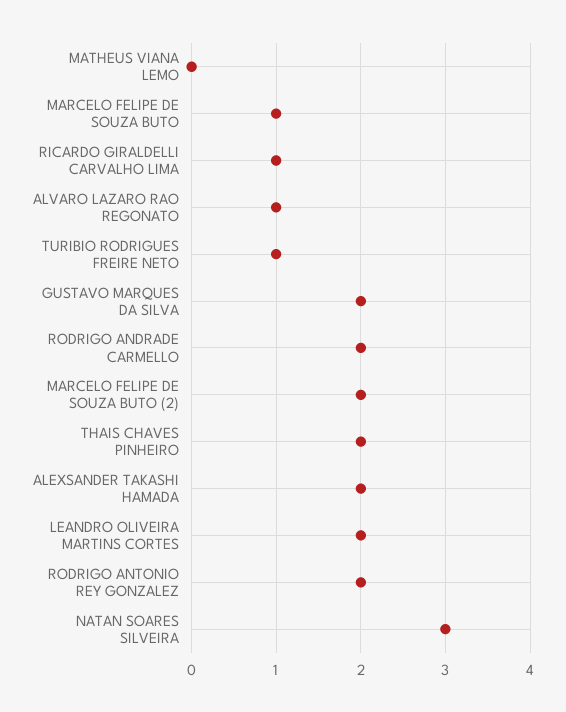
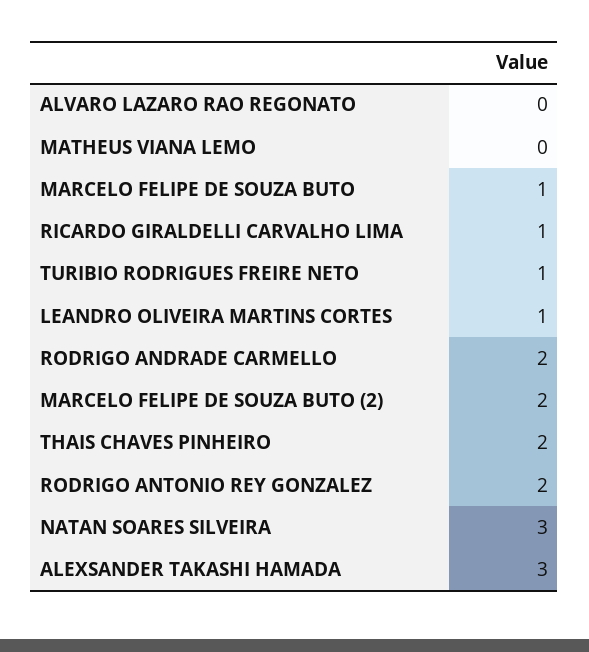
  {
    "MATHEUS VIANA LEMO": 0,
    "MARCELO FELIPE DE SOUZA BUTO": 1,
    "RICARDO GIRALDELLI CARVALHO LIMA": 1,
-   "ALVARO LAZARO RAO REGONATO": 1,
+   "ALVARO LAZARO RAO REGONATO": 0,
    "TURIBIO RODRIGUES FREIRE NETO": 1,
-   "GUSTAVO MARQUES DA SILVA": 2,
    "RODRIGO ANDRADE CARMELLO": 2,
    "MARCELO FELIPE DE SOUZA BUTO (2)": 2,
    "THAIS CHAVES PINHEIRO": 2,
-   "ALEXSANDER TAKASHI HAMADA": 2,
+   "ALEXSANDER TAKASHI HAMADA": 3,
-   "LEANDRO OLIVEIRA MARTINS CORTES": 2,
+   "LEANDRO OLIVEIRA MARTINS CORTES": 1,
    "RODRIGO ANTONIO REY GONZALEZ": 2,
    "NATAN SOARES SILVEIRA": 3
  }

